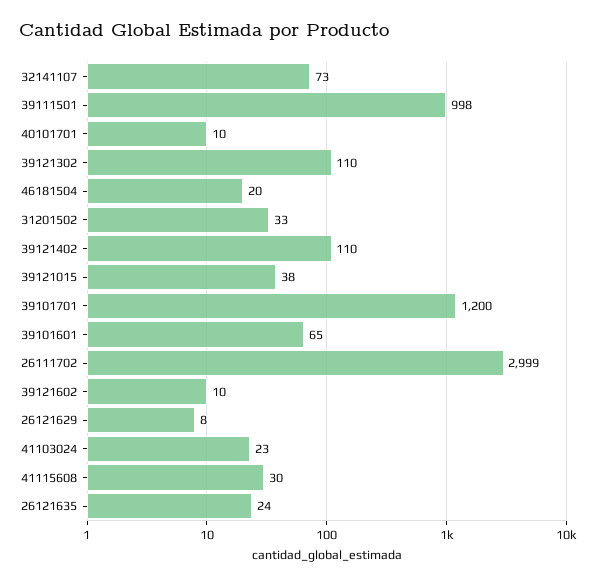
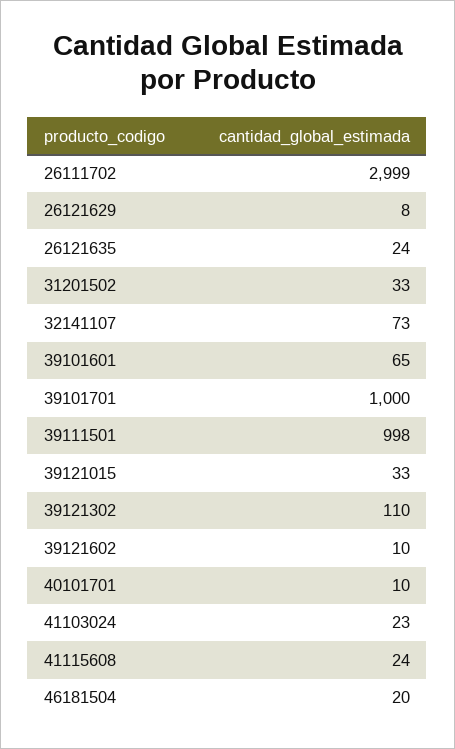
  {
    "32141107": 73,
    "39111501": 998,
    "40101701": 10,
    "39121302": 110,
    "46181504": 20,
    "31201502": 33,
-   "39121402": 110,
-   "39121015": 38,
+   "39121015": 33,
-   "39101701": 1200,
+   "39101701": 1000,
    "39101601": 65,
    "26111702": 2999,
    "39121602": 10,
    "26121629": 8,
    "41103024": 23,
-   "41115608": 30,
+   "41115608": 24,
    "26121635": 24
  }

